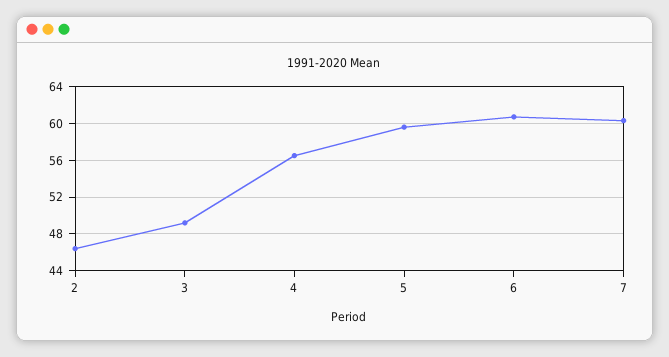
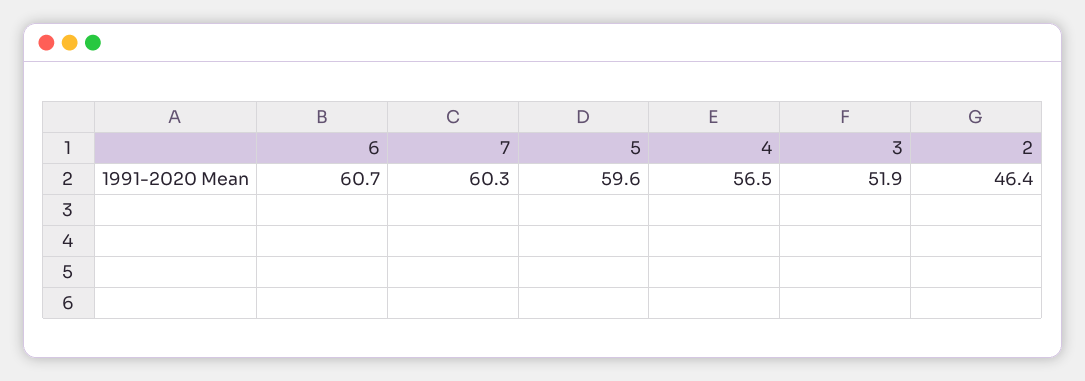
  {
    "2": 46.4,
-   "3": 49,
+   "3": 51.9,
    "4": 56.5,
    "5": 59.6,
    "6": 60.7,
    "7": 60.3
  }

